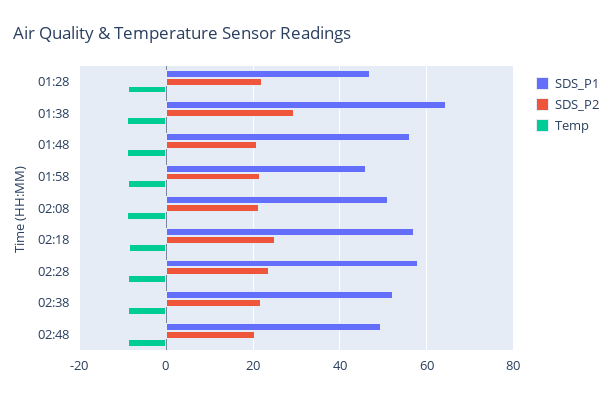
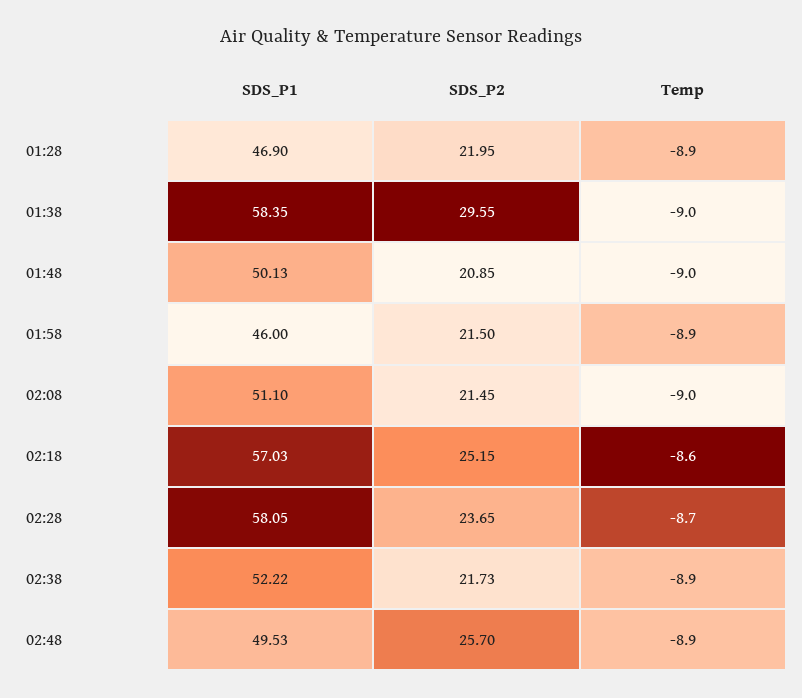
  {
    "SDS_P1": {
      "01:28": 46.9,
-     "01:38": 64,
+     "01:38": 58.35,
-     "01:48": 56,
+     "01:48": 50.13,
      "01:58": 46,
      "02:08": 51.1,
      "02:18": 57.03,
      "02:28": 58.05,
      "02:38": 52.22,
      "02:48": 49.53
    },
    "SDS_P2": {
      "01:28": 21.95,
      "01:38": 29.55,
      "01:48": 20.85,
      "01:58": 21.5,
      "02:08": 21.45,
      "02:18": 25.15,
      "02:28": 23.65,
      "02:38": 21.73,
-     "02:48": 20
+     "02:48": 25.7
    },
    "Temp": {
      "01:28": -8.9,
      "01:38": -9,
      "01:48": -9,
      "01:58": -8.9,
      "02:08": -9,
      "02:18": -8.6,
      "02:28": -8.7,
      "02:38": -8.9,
      "02:48": -8.9
    }
  }

